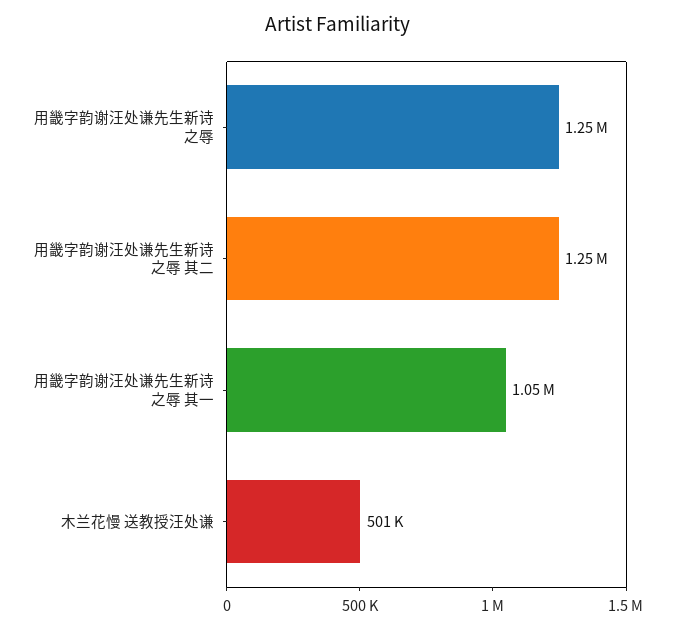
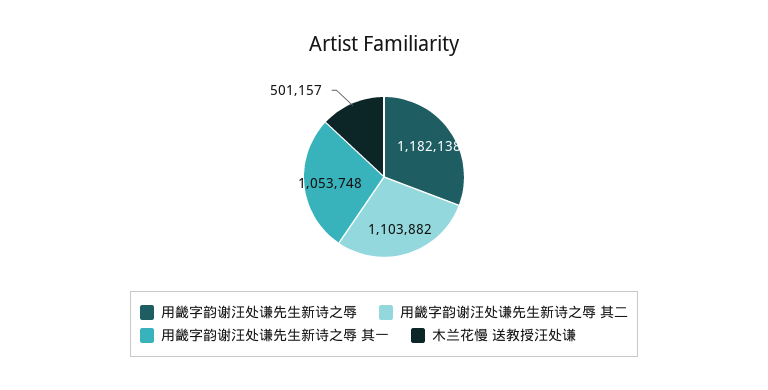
  {
-   "用畿字韵谢汪处谦先生新诗之辱": 1250000,
+   "用畿字韵谢汪处谦先生新诗之辱": 1182138,
-   "用畿字韵谢汪处谦先生新诗之辱 其二": 1250000,
+   "用畿字韵谢汪处谦先生新诗之辱 其二": 1103882,
    "用畿字韵谢汪处谦先生新诗之辱 其一": 1053748,
    "木兰花慢 送教授汪处谦": 501157
  }

